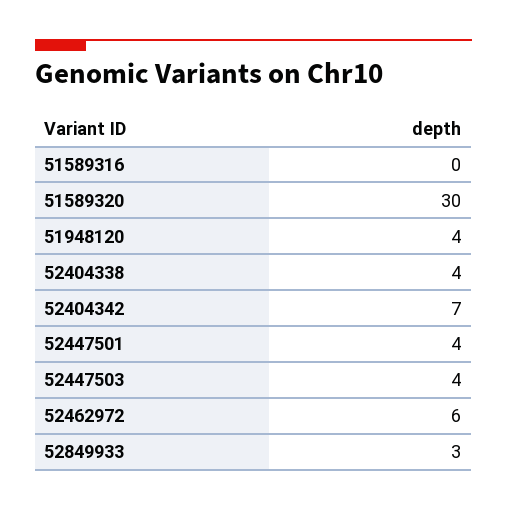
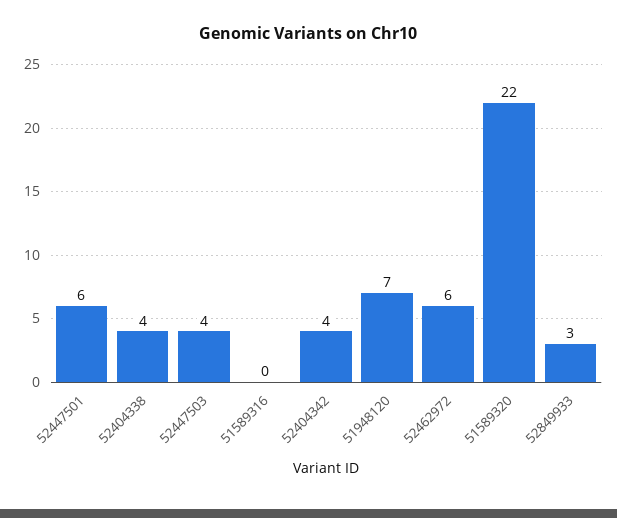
  {
    "51589316": 0,
-   "51589320": 30,
+   "51589320": 22,
-   "51948120": 4,
+   "51948120": 7,
    "52404338": 4,
-   "52404342": 7,
+   "52404342": 4,
-   "52447501": 4,
+   "52447501": 6,
    "52447503": 4,
    "52462972": 6,
    "52849933": 3
  }

